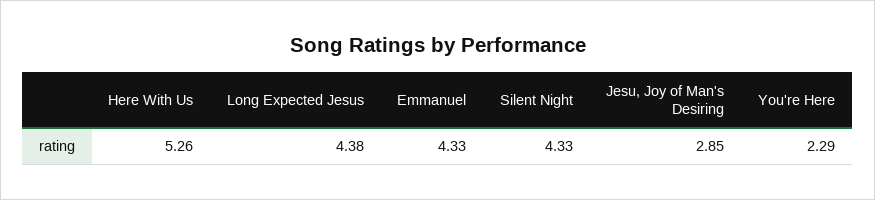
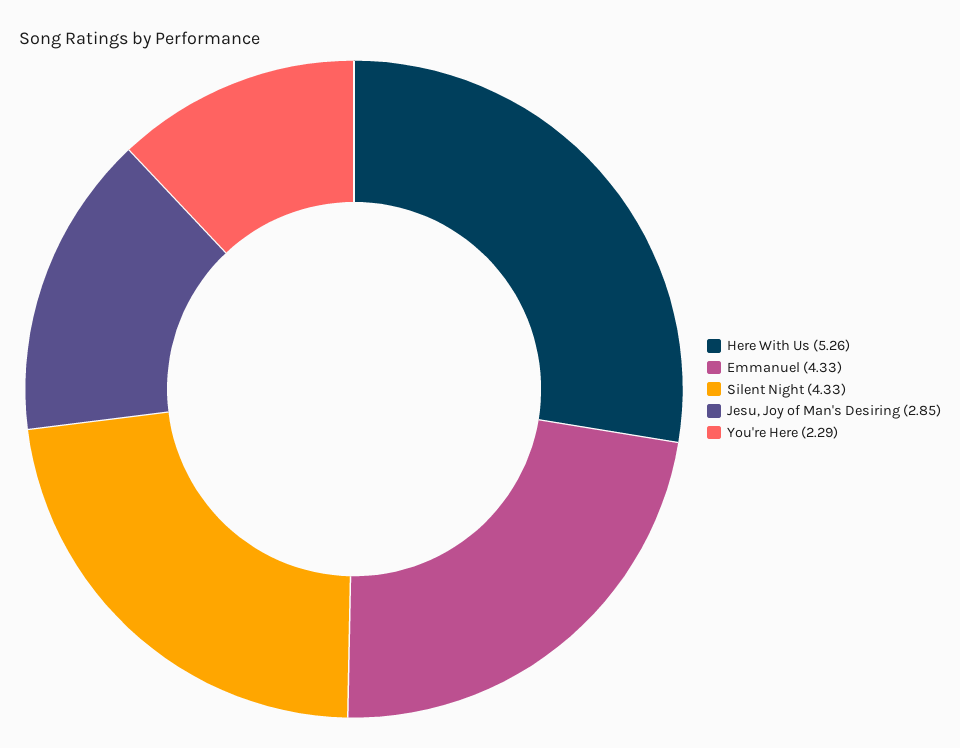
  {
    "Here With Us": 5.26,
-   "Long Expected Jesus": 4.38,
    "Emmanuel": 4.33,
    "Silent Night": 4.33,
    "Jesu, Joy of Man's Desiring": 2.85,
    "You're Here": 2.29
  }

